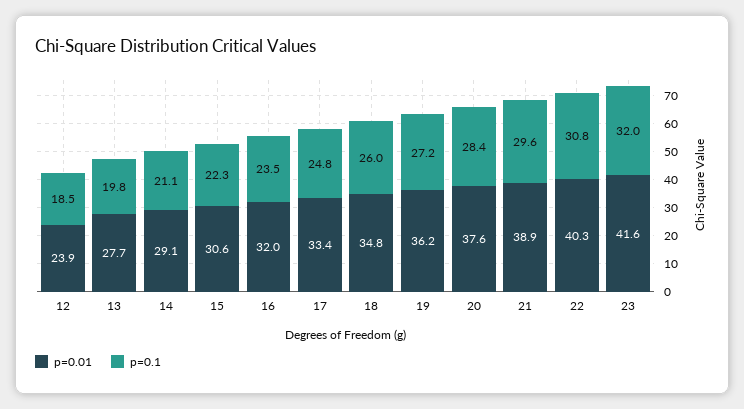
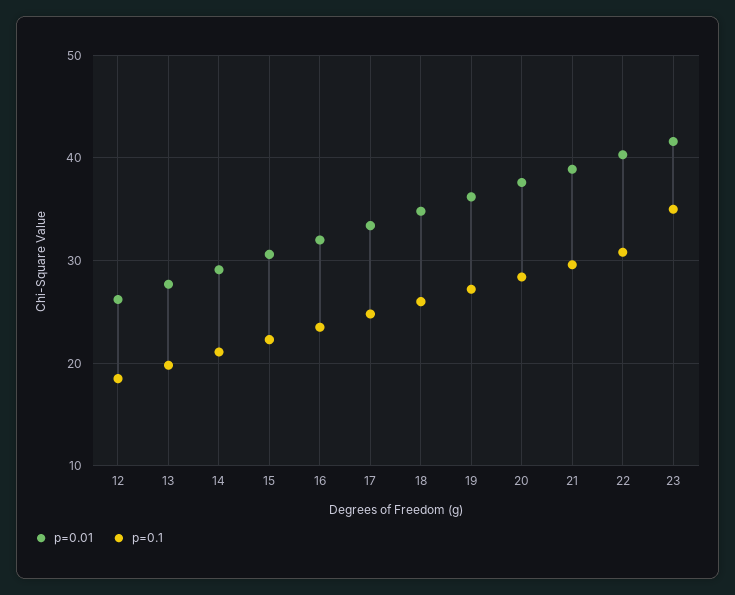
  {
    "p=0.01": {
-     "12": 23.9,
+     "12": 26,
      "13": 27.7,
      "14": 29.1,
      "15": 30.6,
      "16": 32,
      "17": 33.4,
      "18": 34.8,
      "19": 36.2,
      "20": 37.6,
      "21": 38.9,
      "22": 40.3,
      "23": 41.6
    },
    "p=0.1": {
      "12": 18.5,
      "13": 19.8,
      "14": 21.1,
      "15": 22.3,
      "16": 23.5,
      "17": 24.8,
      "18": 26,
      "19": 27.2,
      "20": 28.4,
      "21": 29.6,
      "22": 30.8,
-     "23": 32
+     "23": 35
    }
  }

